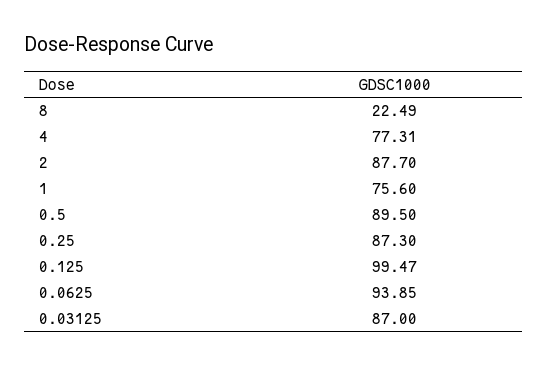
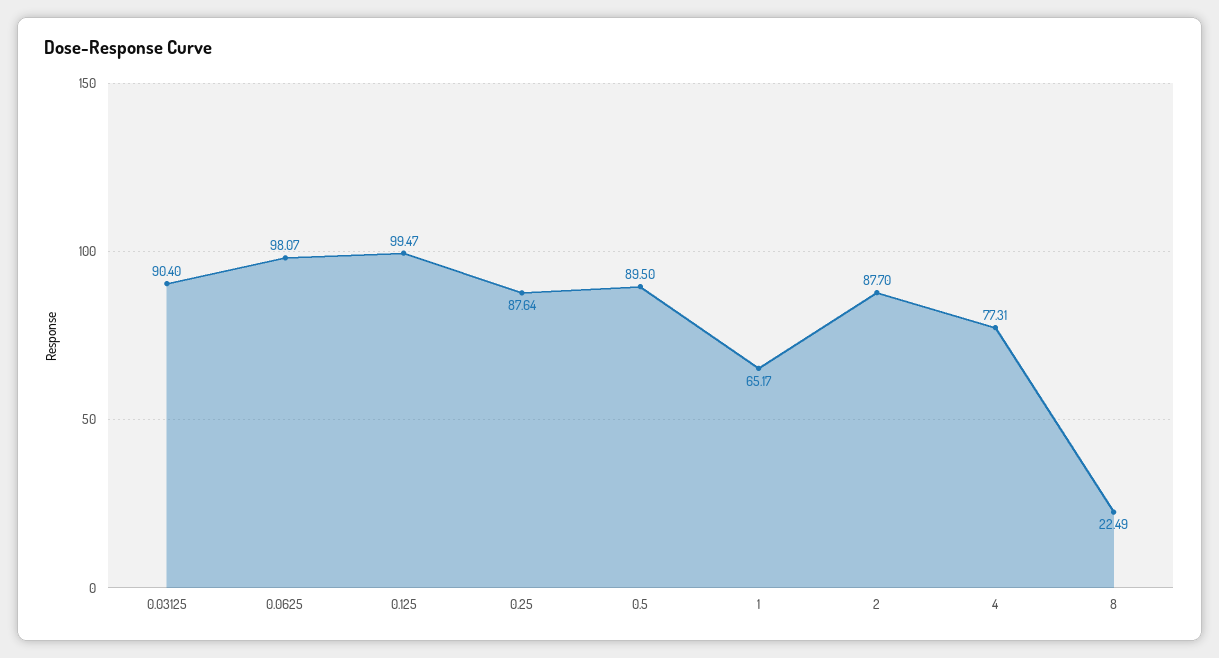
  {
    "8": 22.49,
    "4": 77.31,
    "2": 87.7,
-   "1": 75.6,
+   "1": 65.17,
    "0.5": 89.5,
-   "0.25": 87.3,
+   "0.25": 87.64,
    "0.125": 99.47,
-   "0.0625": 93.85,
+   "0.0625": 98.07,
-   "0.03125": 87
+   "0.03125": 90.4
  }

